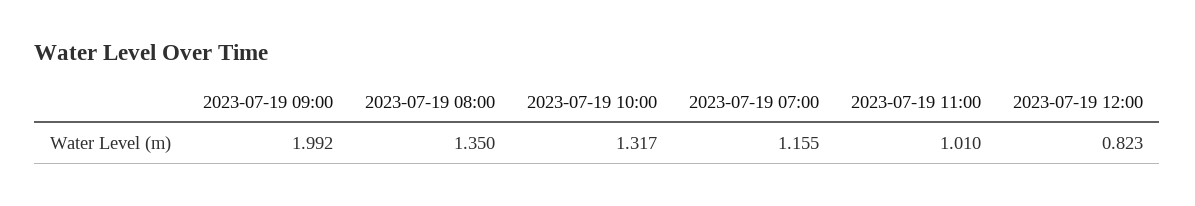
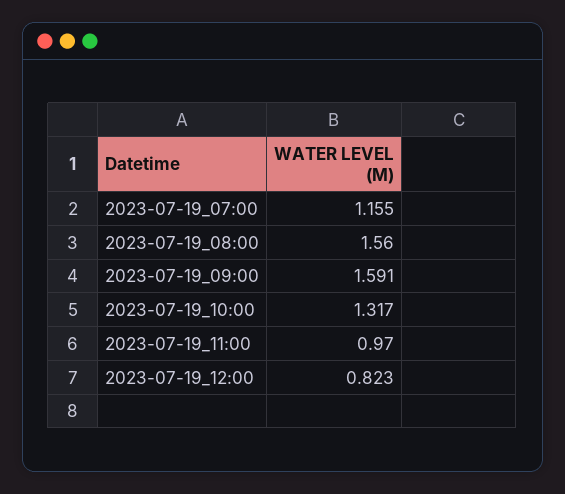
  {
-   "2023-07-19 09:00": 1.992,
+   "2023-07-19 09:00": 1.591,
-   "2023-07-19 08:00": 1.35,
+   "2023-07-19 08:00": 1.56,
    "2023-07-19 10:00": 1.317,
    "2023-07-19 07:00": 1.155,
-   "2023-07-19 11:00": 1.01,
+   "2023-07-19 11:00": 0.97,
    "2023-07-19 12:00": 0.823
  }

